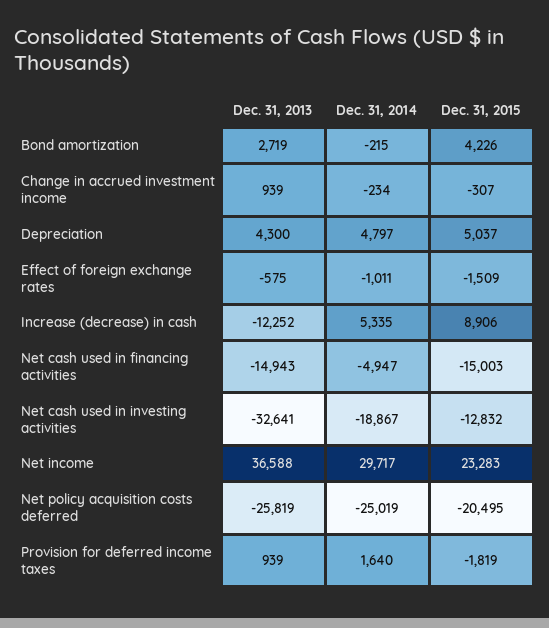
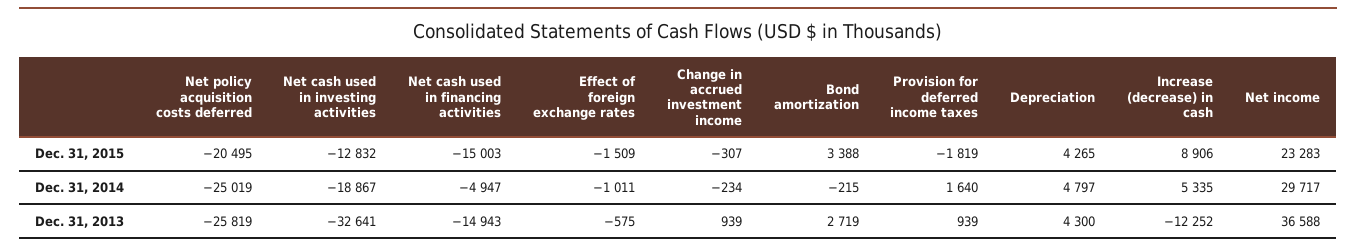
  {
    "Dec. 31, 2013": {
      "Bond amortization": 2719,
      "Change in accrued investment income": 939,
      "Depreciation": 4300,
      "Effect of foreign exchange rates": -575,
      "Increase (decrease) in cash": -12252,
      "Net cash used in financing activities": -14943,
      "Net cash used in investing activities": -32641,
      "Net income": 36588,
      "Net policy acquisition costs deferred": -25819,
      "Provision for deferred income taxes": 939
    },
    "Dec. 31, 2014": {
      "Bond amortization": -215,
      "Change in accrued investment income": -234,
      "Depreciation": 4797,
      "Effect of foreign exchange rates": -1011,
      "Increase (decrease) in cash": 5335,
      "Net cash used in financing activities": -4947,
      "Net cash used in investing activities": -18867,
      "Net income": 29717,
      "Net policy acquisition costs deferred": -25019,
      "Provision for deferred income taxes": 1640
    },
    "Dec. 31, 2015": {
-     "Bond amortization": 4226,
+     "Bond amortization": 3388,
      "Change in accrued investment income": -307,
-     "Depreciation": 5037,
+     "Depreciation": 4265,
      "Effect of foreign exchange rates": -1509,
      "Increase (decrease) in cash": 8906,
      "Net cash used in financing activities": -15003,
      "Net cash used in investing activities": -12832,
      "Net income": 23283,
      "Net policy acquisition costs deferred": -20495,
      "Provision for deferred income taxes": -1819
    }
  }

